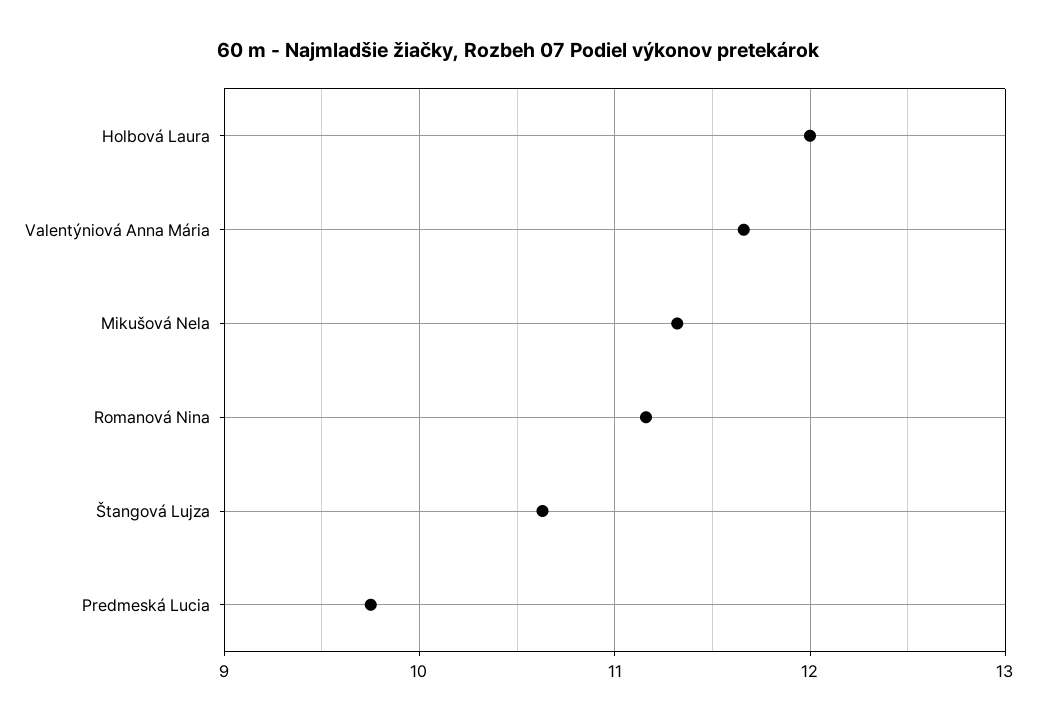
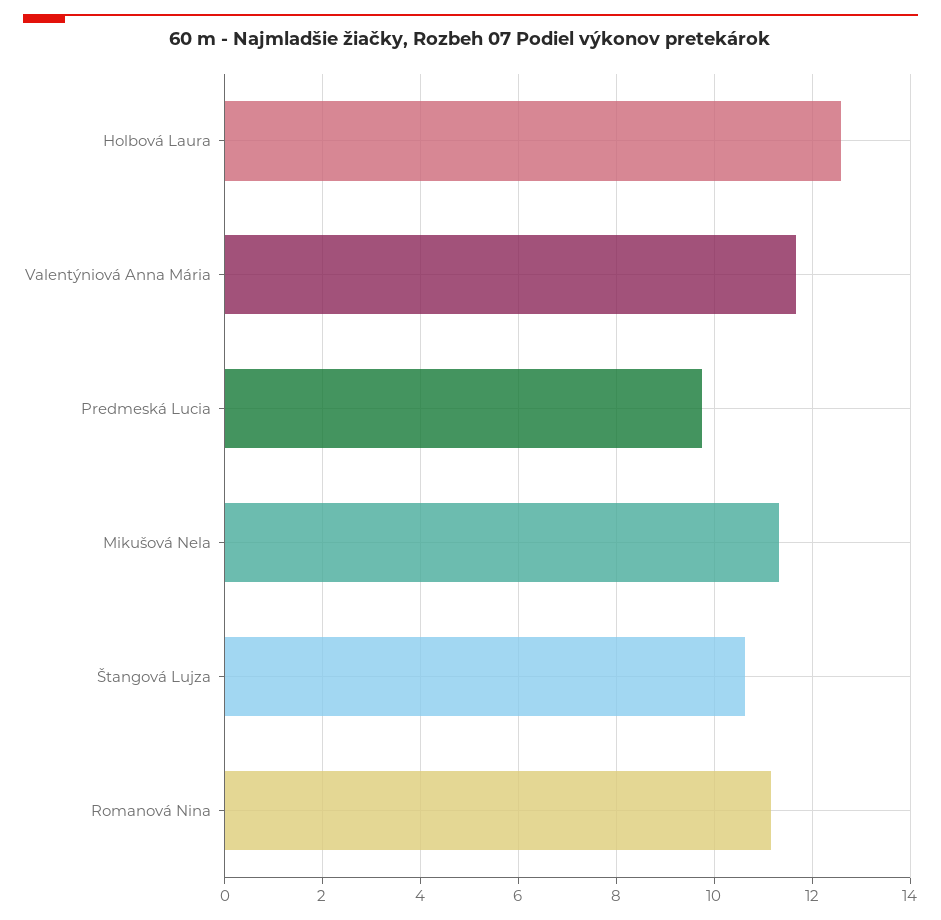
  {
-   "Holbová Laura": 12,
+   "Holbová Laura": 12.6,
    "Valentýniová Anna Mária": 11.7,
    "Mikušová Nela": 11.3,
    "Romanová Nina": 11.2,
    "Štangová Lujza": 10.6,
    "Predmeská Lucia": 9.8
  }

